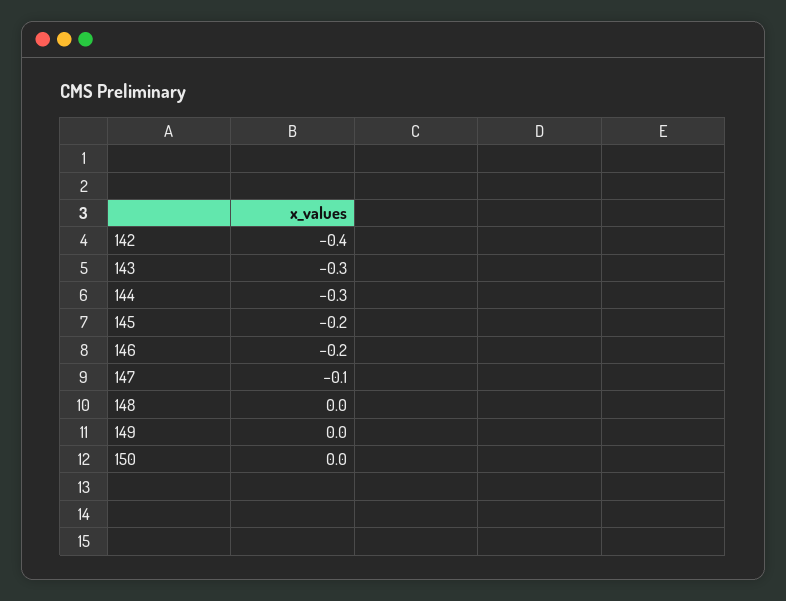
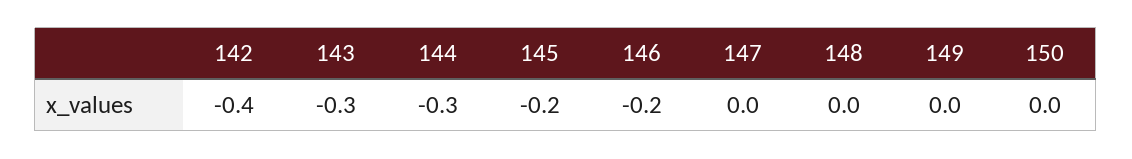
  {
    "142": -0.4,
    "143": -0.3,
    "144": -0.3,
    "145": -0.2,
    "146": -0.2,
-   "147": -0.1,
+   "147": 0,
    "148": 0,
    "149": 0,
    "150": 0
  }

